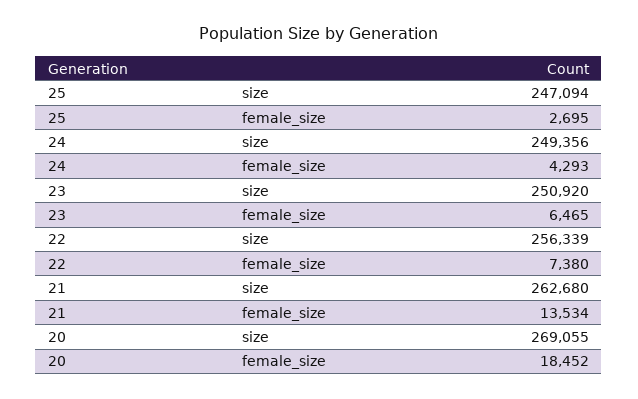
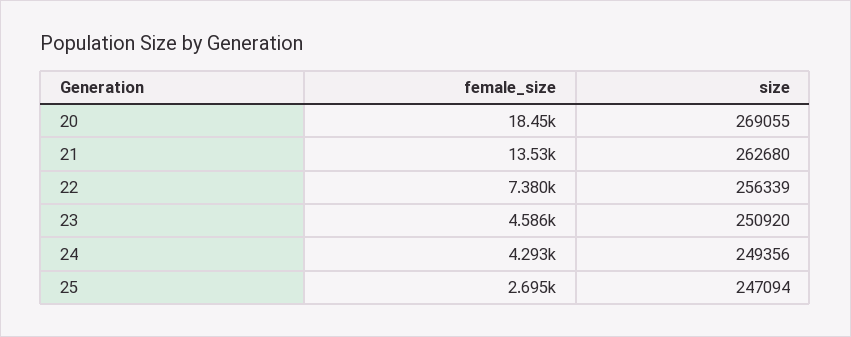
  {
    "25": {
      "size": 247094,
      "female_size": 2695
    },
    "24": {
      "size": 249356,
      "female_size": 4293
    },
    "23": {
      "size": 250920,
-     "female_size": 6465
+     "female_size": 4586
    },
    "22": {
      "size": 256339,
      "female_size": 7380
    },
    "21": {
      "size": 262680,
      "female_size": 13534
    },
    "20": {
      "size": 269055,
      "female_size": 18452
    }
  }

